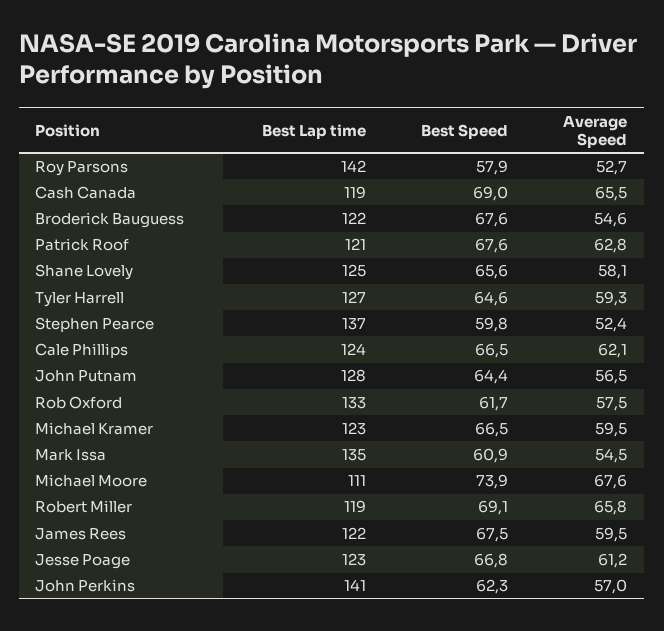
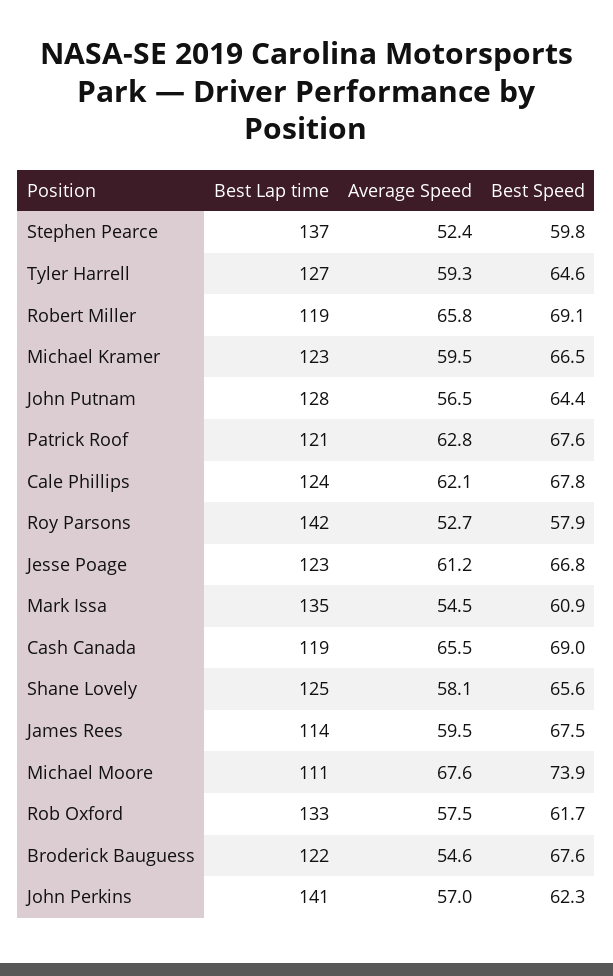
  {
    "Best Lap time": {
      "Roy Parsons": 142,
      "Cash Canada": 119,
      "Broderick Bauguess": 122,
      "Patrick Roof": 121,
      "Shane Lovely": 125,
      "Tyler Harrell": 127,
      "Stephen Pearce": 137,
      "Cale Phillips": 124,
      "John Putnam": 128,
      "Rob Oxford": 133,
      "Michael Kramer": 123,
      "Mark Issa": 135,
      "Michael Moore": 111,
      "Robert Miller": 119,
-     "James Rees": 122,
+     "James Rees": 114,
      "Jesse Poage": 123,
      "John Perkins": 141
    },
    "Best Speed": {
      "Roy Parsons": 57.9,
      "Cash Canada": 69,
      "Broderick Bauguess": 67.6,
      "Patrick Roof": 67.6,
      "Shane Lovely": 65.6,
      "Tyler Harrell": 64.6,
      "Stephen Pearce": 59.8,
-     "Cale Phillips": 66.5,
+     "Cale Phillips": 67.8,
      "John Putnam": 64.4,
      "Rob Oxford": 61.7,
      "Michael Kramer": 66.5,
      "Mark Issa": 60.9,
      "Michael Moore": 73.9,
      "Robert Miller": 69.1,
      "James Rees": 67.5,
      "Jesse Poage": 66.8,
      "John Perkins": 62.3
    },
    "Average Speed": {
      "Roy Parsons": 52.7,
      "Cash Canada": 65.5,
      "Broderick Bauguess": 54.6,
      "Patrick Roof": 62.8,
      "Shane Lovely": 58.1,
      "Tyler Harrell": 59.3,
      "Stephen Pearce": 52.4,
      "Cale Phillips": 62.1,
      "John Putnam": 56.5,
      "Rob Oxford": 57.5,
      "Michael Kramer": 59.5,
      "Mark Issa": 54.5,
      "Michael Moore": 67.6,
      "Robert Miller": 65.8,
      "James Rees": 59.5,
      "Jesse Poage": 61.2,
      "John Perkins": 57
    }
  }

